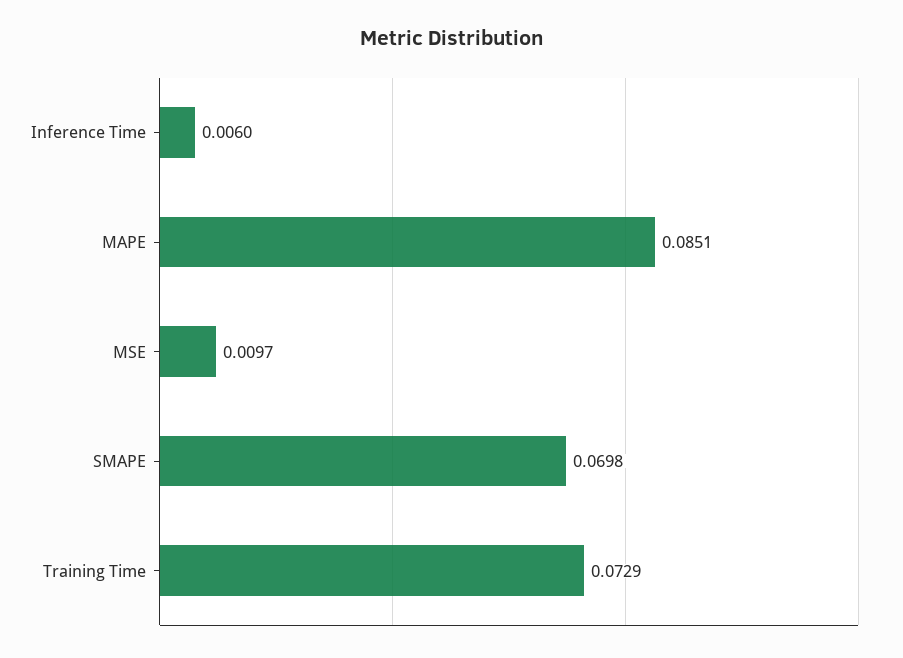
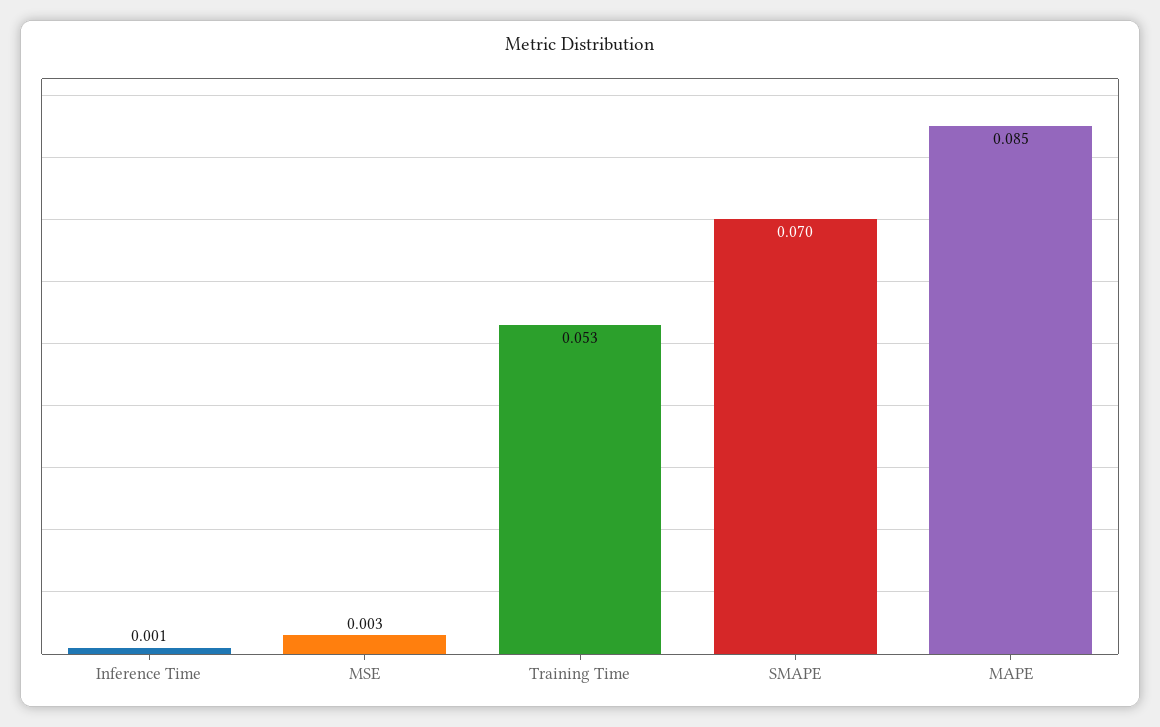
  {
-   "Inference Time": 0.006,
+   "Inference Time": 0.001,
    "MAPE": 0.0851,
-   "MSE": 0.0097,
+   "MSE": 0.003,
    "SMAPE": 0.0698,
-   "Training Time": 0.0729
+   "Training Time": 0.053
  }

